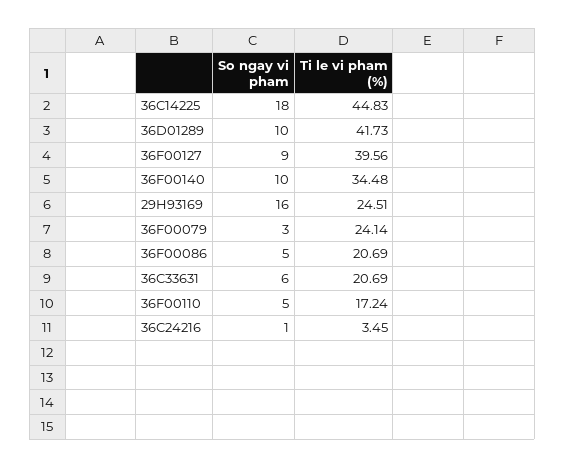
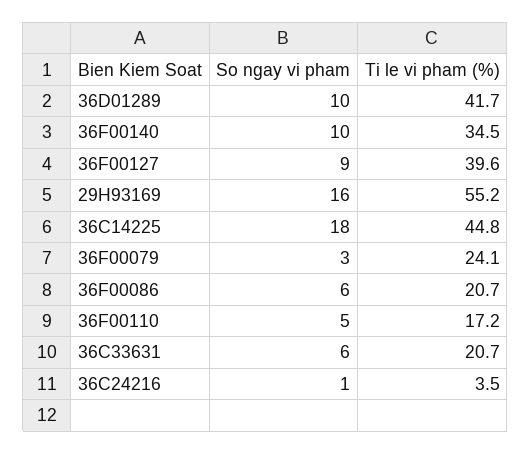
  {
    "So ngay vi pham": {
      "36C14225": 18,
      "36D01289": 10,
      "36F00127": 9,
      "36F00140": 10,
      "29H93169": 16,
      "36F00079": 3,
-     "36F00086": 5,
+     "36F00086": 6,
      "36C33631": 6,
      "36F00110": 5,
      "36C24216": 1
    },
    "Ti le vi pham (%)": {
      "36C14225": 44.83,
      "36D01289": 41.73,
      "36F00127": 39.56,
      "36F00140": 34.48,
-     "29H93169": 24.51,
+     "29H93169": 55.2,
      "36F00079": 24.14,
      "36F00086": 20.69,
      "36C33631": 20.69,
      "36F00110": 17.24,
      "36C24216": 3.45
    }
  }

